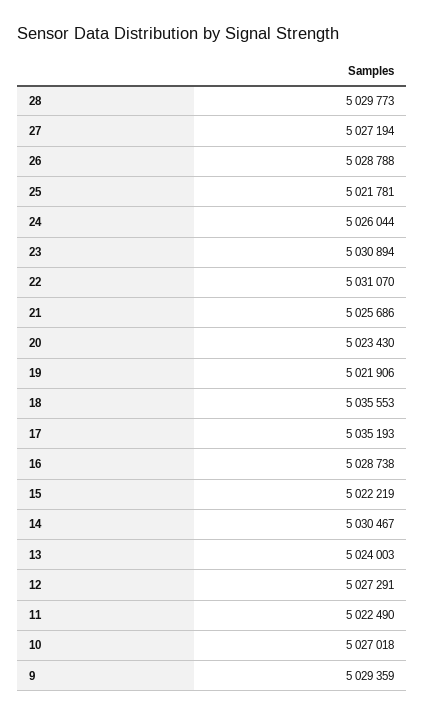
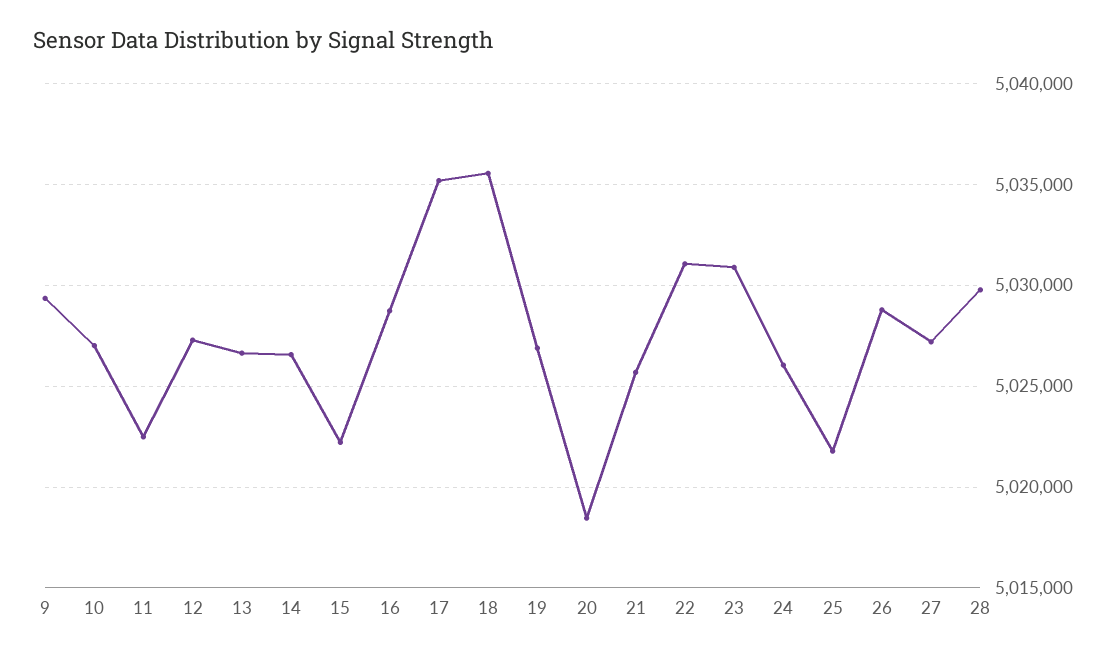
  {
    "28": 5029773,
    "27": 5027194,
    "26": 5028788,
    "25": 5021781,
    "24": 5026044,
    "23": 5030894,
    "22": 5031070,
    "21": 5025686,
-   "20": 5023430,
+   "20": 5018500,
-   "19": 5021906,
+   "19": 5027000,
    "18": 5035553,
    "17": 5035193,
    "16": 5028738,
    "15": 5022219,
-   "14": 5030467,
+   "14": 5026500,
-   "13": 5024003,
+   "13": 5026500,
    "12": 5027291,
    "11": 5022490,
    "10": 5027018,
    "9": 5029359
  }

